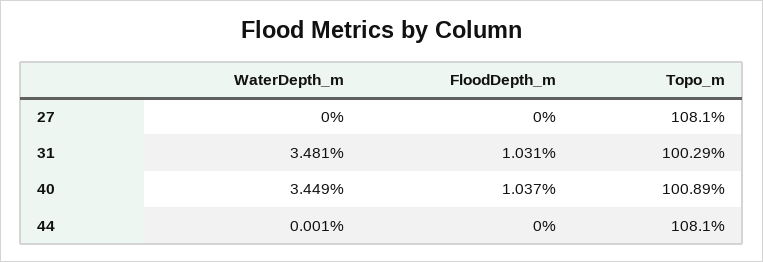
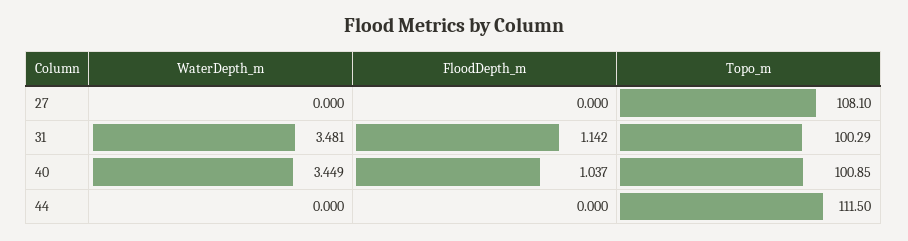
  {
    "WaterDepth_m": {
      "27": 0,
      "31": 3.481,
      "40": 3.449,
-     "44": 0.001
+     "44": 0
    },
    "FloodDepth_m": {
      "27": 0,
-     "31": 1.031,
+     "31": 1.142,
      "40": 1.037,
      "44": 0
    },
    "Topo_m": {
      "27": 108.1,
      "31": 100.29,
-     "40": 100.89,
+     "40": 100.85,
-     "44": 108.1
+     "44": 111.5
    }
  }

